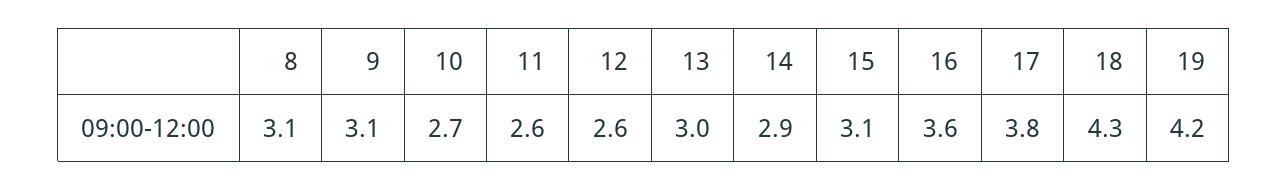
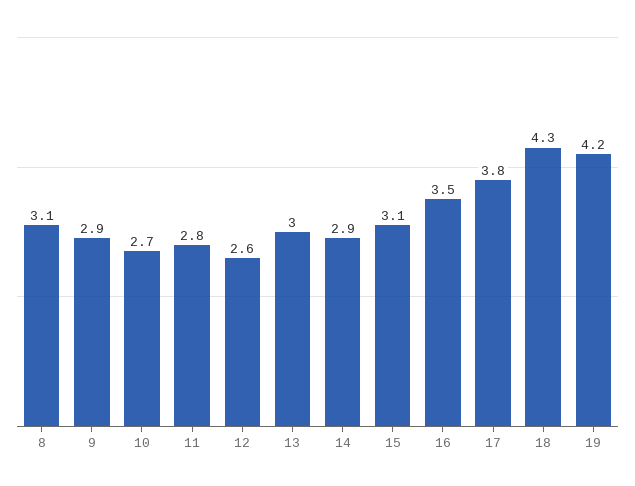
  {
    "8": 3.1,
-   "9": 3.1,
+   "9": 2.9,
    "10": 2.7,
-   "11": 2.6,
+   "11": 2.8,
    "12": 2.6,
    "13": 3,
    "14": 2.9,
    "15": 3.1,
-   "16": 3.6,
+   "16": 3.5,
    "17": 3.8,
    "18": 4.3,
    "19": 4.2
  }

